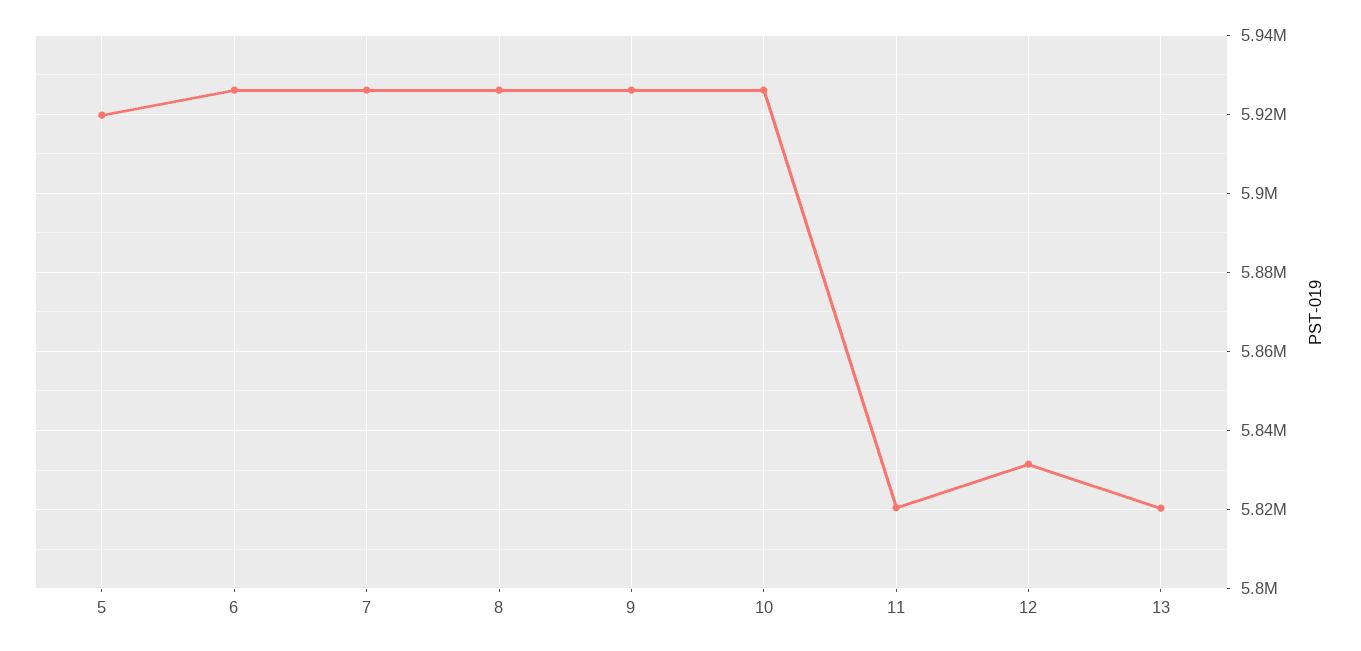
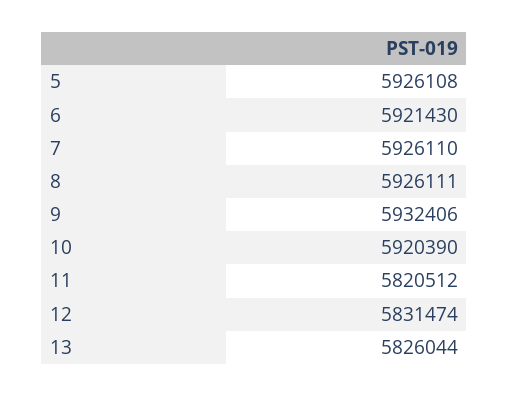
  {
-   "5": 5920000,
+   "5": 5926108,
-   "6": 5926000,
+   "6": 5921430,
    "7": 5926110,
    "8": 5926111,
-   "9": 5926000,
+   "9": 5932406,
-   "10": 5926000,
+   "10": 5920390,
    "11": 5820512,
    "12": 5831474,
-   "13": 5820000
+   "13": 5826044
  }

